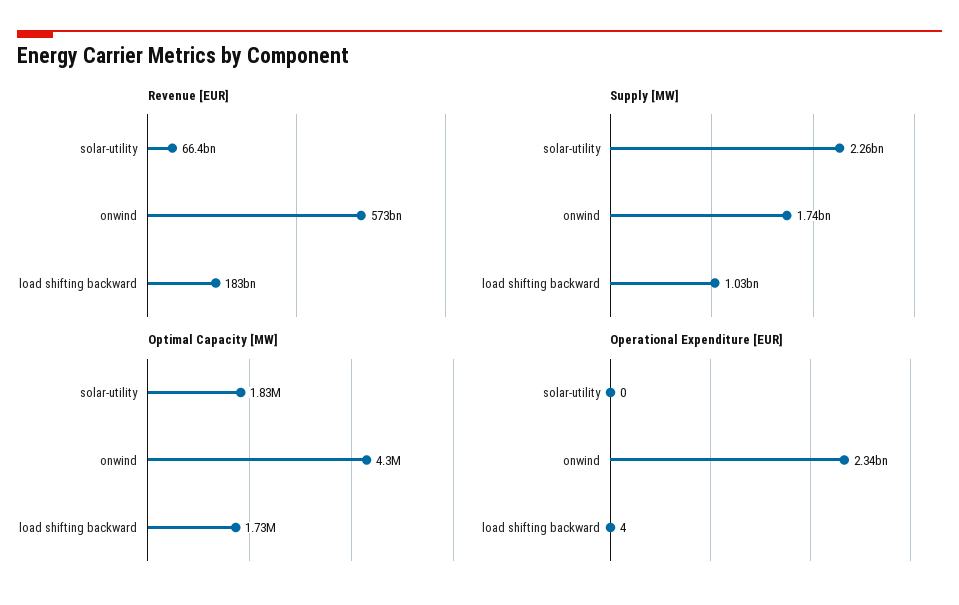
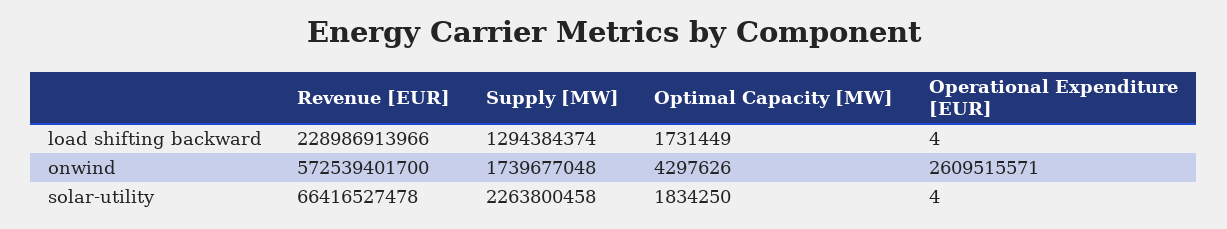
  {
    "Revenue [EUR]": {
      "solar-utility": 66416527478,
      "onwind": 572539401700,
-     "load shifting backward": 183000000000
+     "load shifting backward": 228986913966
    },
    "Supply [MW]": {
      "solar-utility": 2263800458,
      "onwind": 1739677048,
-     "load shifting backward": 1030000000
+     "load shifting backward": 1294384374
    },
    "Optimal Capacity [MW]": {
      "solar-utility": 1834250,
      "onwind": 4297626,
      "load shifting backward": 1731449
    },
    "Operational Expenditure [EUR]": {
-     "solar-utility": 0,
+     "solar-utility": 4,
-     "onwind": 2340000000,
+     "onwind": 2609515571,
      "load shifting backward": 4
    }
  }

